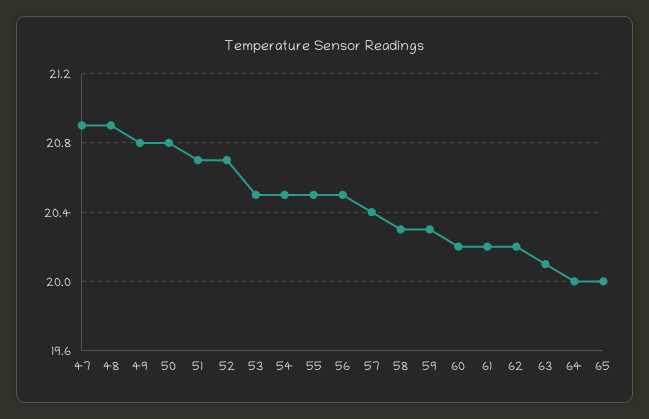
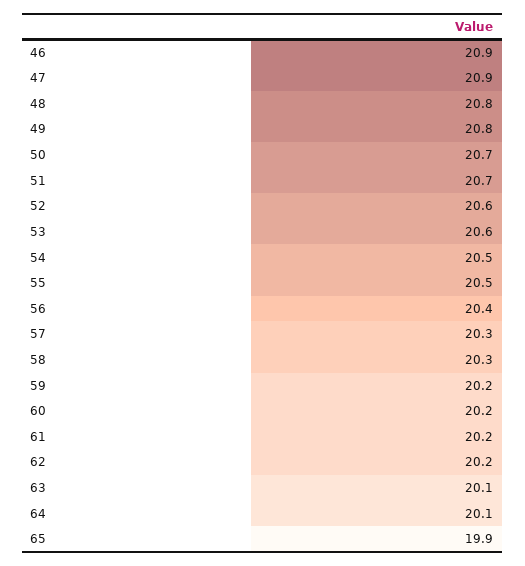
  {
    "47": 20.9,
-   "48": 20.9,
+   "48": 20.8,
    "49": 20.8,
-   "50": 20.8,
+   "50": 20.7,
    "51": 20.7,
-   "52": 20.7,
+   "52": 20.6,
-   "53": 20.5,
+   "53": 20.6,
    "54": 20.5,
    "55": 20.5,
-   "56": 20.5,
+   "56": 20.4,
-   "57": 20.4,
+   "57": 20.3,
    "58": 20.3,
-   "59": 20.3,
+   "59": 20.2,
    "60": 20.2,
    "61": 20.2,
    "62": 20.2,
    "63": 20.1,
-   "64": 20,
+   "64": 20.1,
-   "65": 20
+   "65": 19.9,
+   "46": 20.9
  }

